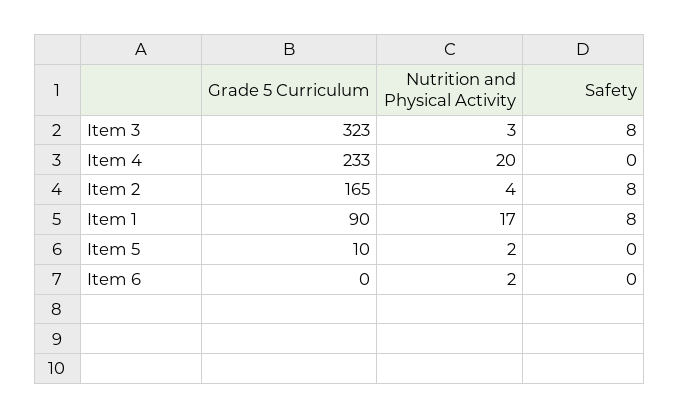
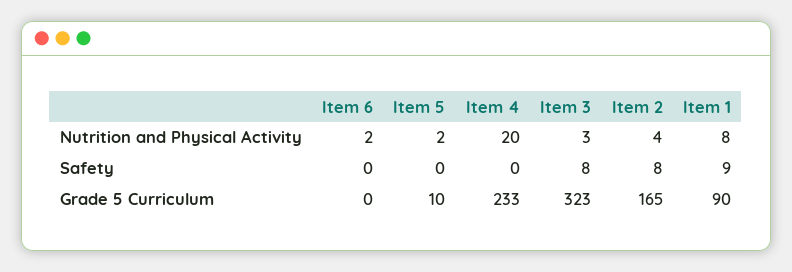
  {
    "Grade 5 Curriculum": {
      "Item 3": 323,
      "Item 4": 233,
      "Item 2": 165,
      "Item 1": 90,
      "Item 5": 10,
      "Item 6": 0
    },
    "Nutrition and Physical Activity": {
      "Item 3": 3,
      "Item 4": 20,
      "Item 2": 4,
-     "Item 1": 17,
+     "Item 1": 8,
      "Item 5": 2,
      "Item 6": 2
    },
    "Safety": {
      "Item 3": 8,
      "Item 4": 0,
      "Item 2": 8,
-     "Item 1": 8,
+     "Item 1": 9,
      "Item 5": 0,
      "Item 6": 0
    }
  }

